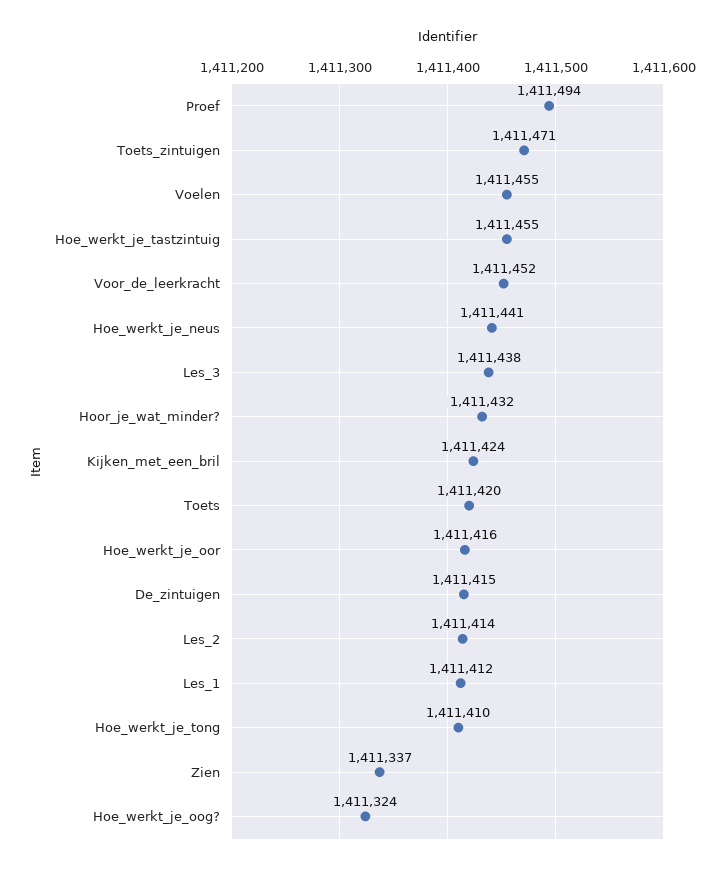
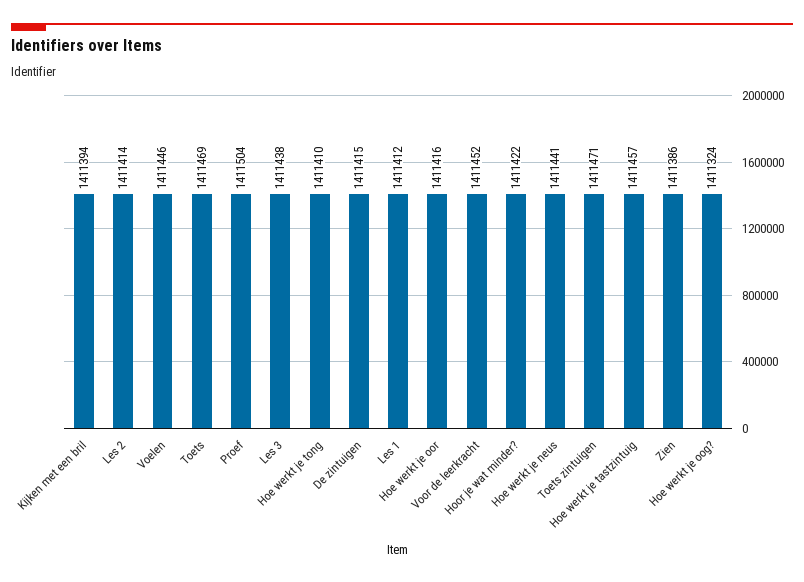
  {
-   "Proef": 1411494,
+   "Proef": 1411504,
    "Toets_zintuigen": 1411471,
-   "Voelen": 1411455,
+   "Voelen": 1411446,
-   "Hoe_werkt_je_tastzintuig": 1411455,
+   "Hoe_werkt_je_tastzintuig": 1411457,
    "Voor_de_leerkracht": 1411452,
    "Hoe_werkt_je_neus": 1411441,
    "Les_3": 1411438,
-   "Hoor_je_wat_minder?": 1411432,
+   "Hoor_je_wat_minder?": 1411422,
-   "Kijken_met_een_bril": 1411424,
+   "Kijken_met_een_bril": 1411394,
-   "Toets": 1411420,
+   "Toets": 1411469,
    "Hoe_werkt_je_oor": 1411416,
    "De_zintuigen": 1411415,
    "Les_2": 1411414,
    "Les_1": 1411412,
    "Hoe_werkt_je_tong": 1411410,
-   "Zien": 1411337,
+   "Zien": 1411386,
    "Hoe_werkt_je_oog?": 1411324
  }

